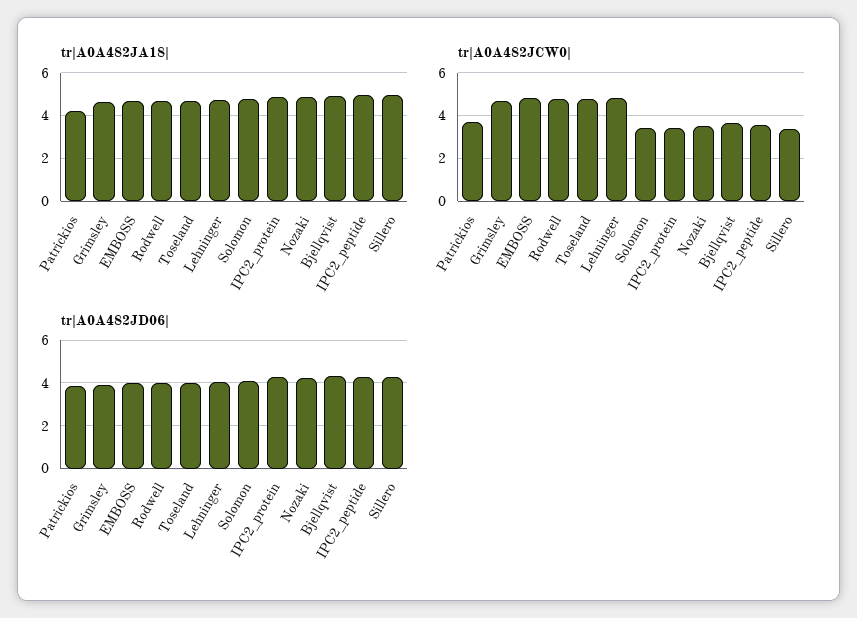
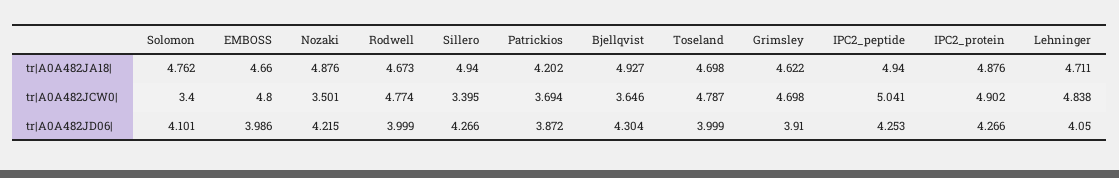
  {
    "tr|A0A482JA18|": {
      "Patrickios": 4.202,
      "Grimsley": 4.622,
      "EMBOSS": 4.66,
      "Rodwell": 4.673,
      "Toseland": 4.698,
      "Lehninger": 4.711,
      "Solomon": 4.762,
      "IPC2_protein": 4.876,
      "Nozaki": 4.876,
      "Bjellqvist": 4.927,
      "IPC2_peptide": 4.94,
      "Sillero": 4.94
    },
    "tr|A0A482JCW0|": {
      "Patrickios": 3.694,
      "Grimsley": 4.698,
      "EMBOSS": 4.8,
      "Rodwell": 4.774,
      "Toseland": 4.787,
      "Lehninger": 4.838,
      "Solomon": 3.4,
-     "IPC2_protein": 3.5,
+     "IPC2_protein": 4.902,
      "Nozaki": 3.501,
      "Bjellqvist": 3.646,
-     "IPC2_peptide": 3.5,
+     "IPC2_peptide": 5.041,
      "Sillero": 3.395
    },
    "tr|A0A482JD06|": {
      "Patrickios": 3.872,
      "Grimsley": 3.91,
      "EMBOSS": 3.986,
      "Rodwell": 3.999,
      "Toseland": 3.999,
      "Lehninger": 4.05,
      "Solomon": 4.101,
      "IPC2_protein": 4.266,
      "Nozaki": 4.215,
      "Bjellqvist": 4.304,
      "IPC2_peptide": 4.253,
      "Sillero": 4.266
    }
  }

